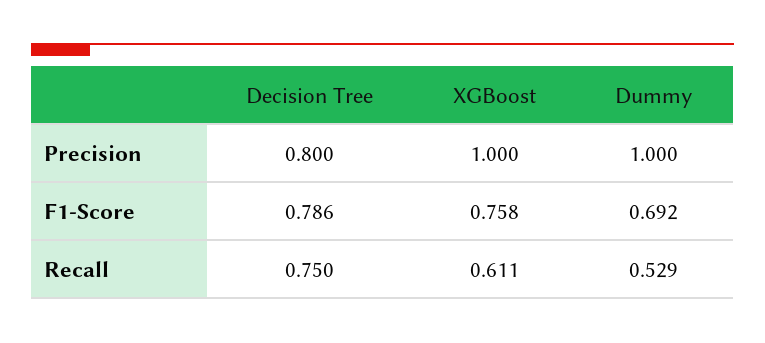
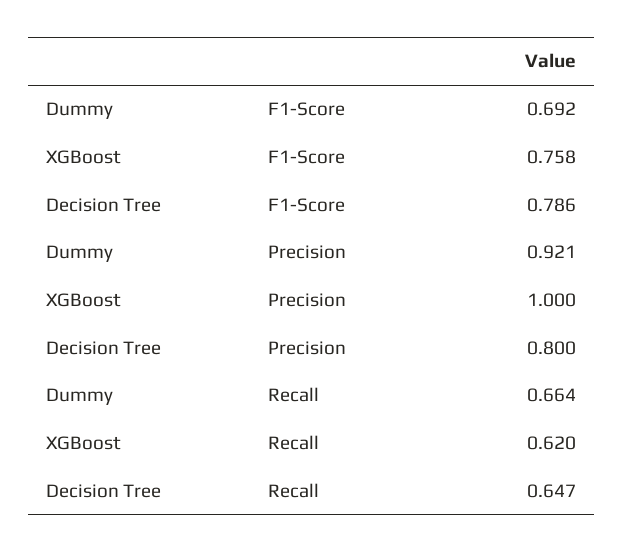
  {
    "Decision Tree": {
      "Precision": 0.8,
      "F1-Score": 0.786,
-     "Recall": 0.75
+     "Recall": 0.647
    },
    "XGBoost": {
      "Precision": 1,
      "F1-Score": 0.758,
-     "Recall": 0.611
+     "Recall": 0.62
    },
    "Dummy": {
-     "Precision": 1,
+     "Precision": 0.921,
      "F1-Score": 0.692,
-     "Recall": 0.529
+     "Recall": 0.664
    }
  }

